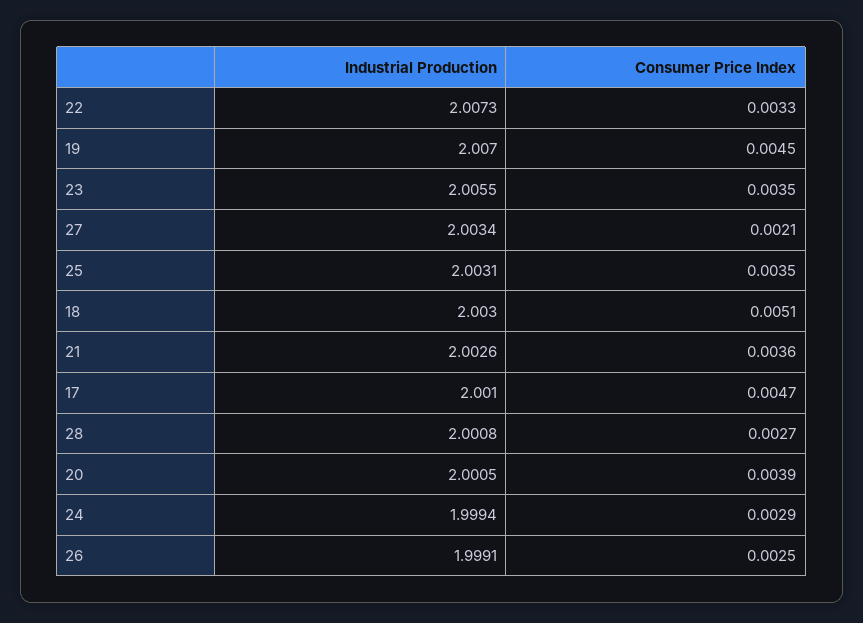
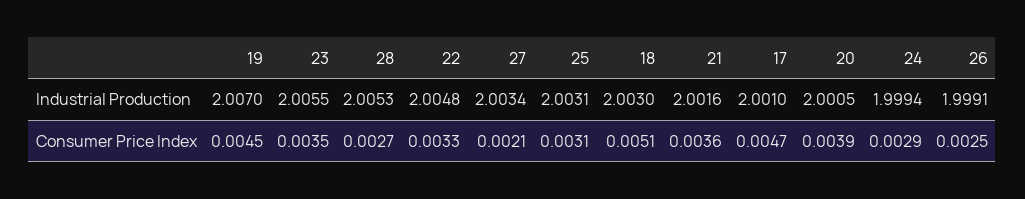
  {
    "Industrial Production": {
-     "22": 2.0073,
+     "22": 2.0048,
      "19": 2.007,
      "23": 2.0055,
      "27": 2.0034,
      "25": 2.0031,
      "18": 2.003,
-     "21": 2.0026,
+     "21": 2.0016,
      "17": 2.001,
-     "28": 2.0008,
+     "28": 2.0053,
      "20": 2.0005,
      "24": 1.9994,
      "26": 1.9991
    },
    "Consumer Price Index": {
      "22": 0.0033,
      "19": 0.0045,
      "23": 0.0035,
      "27": 0.0021,
-     "25": 0.0035,
+     "25": 0.0031,
      "18": 0.0051,
      "21": 0.0036,
      "17": 0.0047,
      "28": 0.0027,
      "20": 0.0039,
      "24": 0.0029,
      "26": 0.0025
    }
  }

